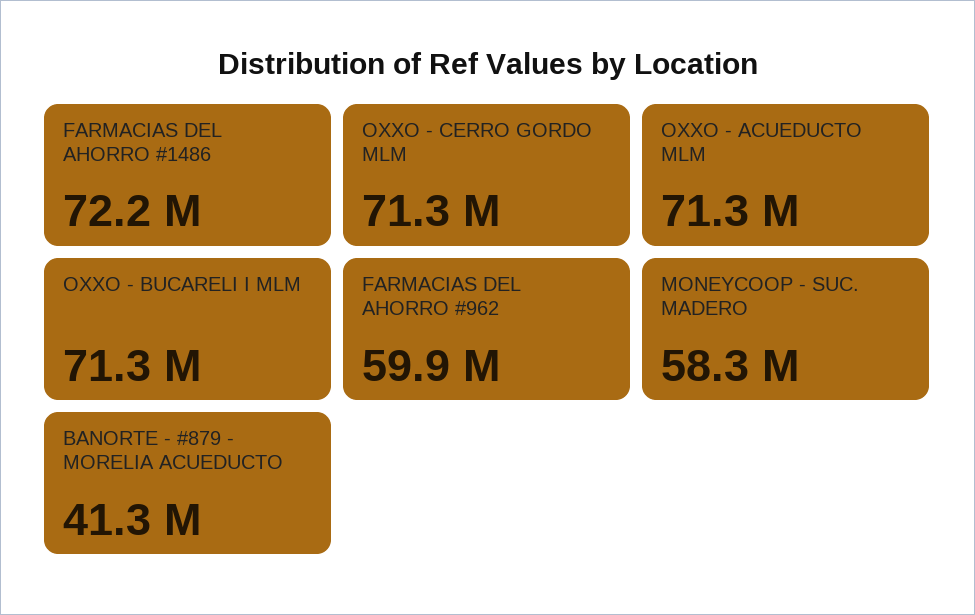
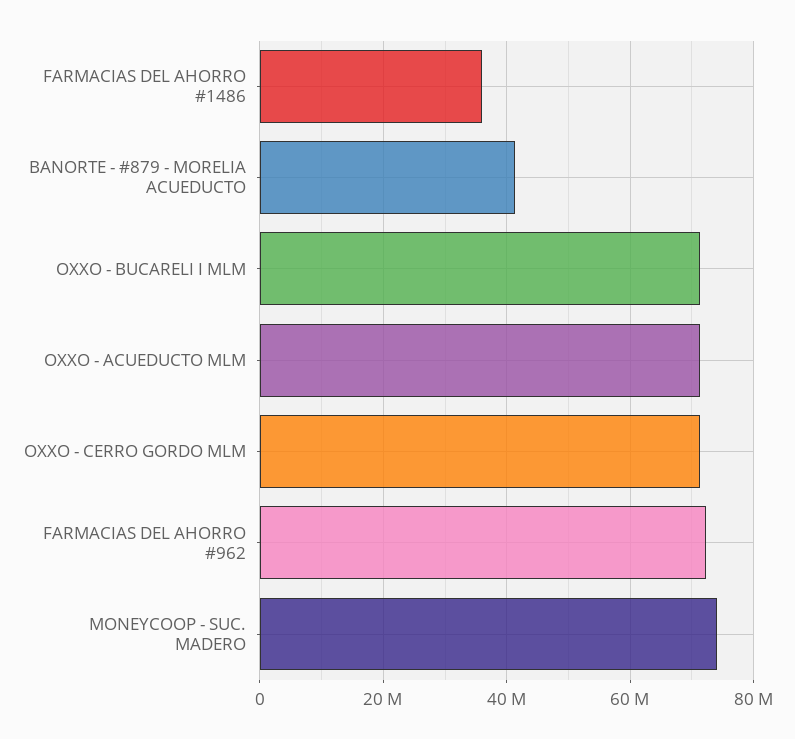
  {
-   "FARMACIAS DEL AHORRO #1486": 72200000,
+   "FARMACIAS DEL AHORRO #1486": 36000000,
    "OXXO - CERRO GORDO MLM": 71300000,
    "OXXO - ACUEDUCTO MLM": 71300000,
    "OXXO - BUCARELI I MLM": 71300000,
-   "FARMACIAS DEL AHORRO #962": 59900000,
+   "FARMACIAS DEL AHORRO #962": 72000000,
-   "MONEYCOOP - SUC. MADERO": 58300000,
+   "MONEYCOOP - SUC. MADERO": 74000000,
    "BANORTE - #879 - MORELIA ACUEDUCTO": 41300000
  }

